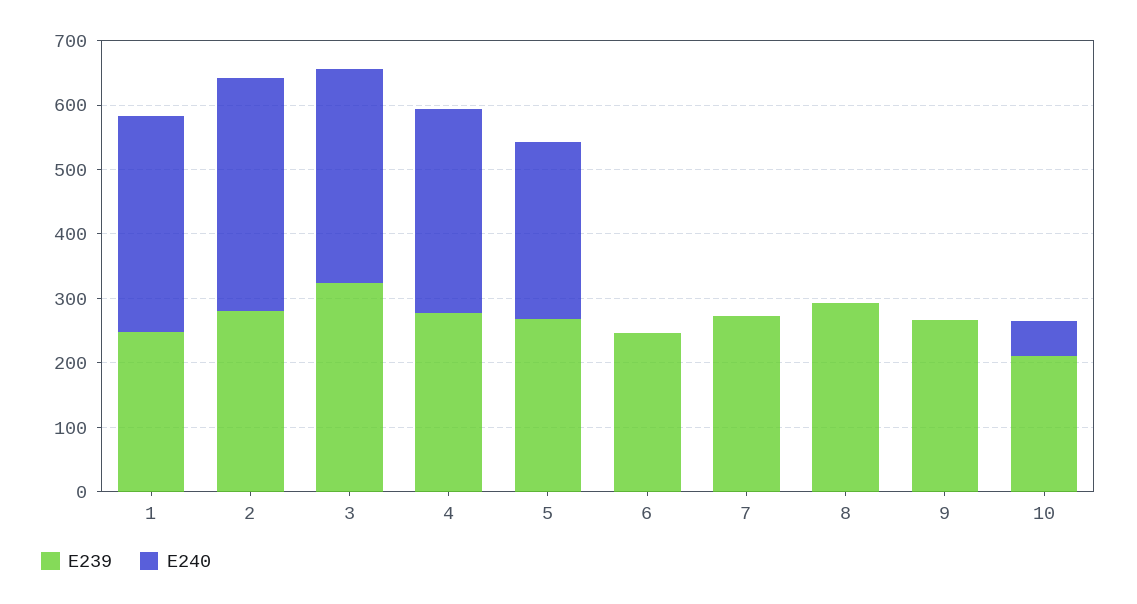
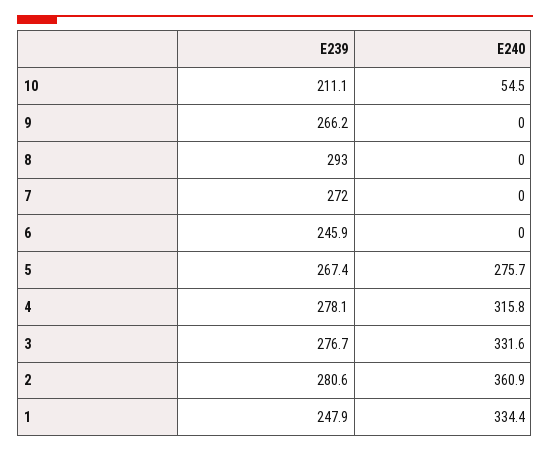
  {
    "E239": {
      "1": 247.9,
      "2": 280.6,
-     "3": 320,
+     "3": 276.7,
      "4": 278.1,
      "5": 267.4,
      "6": 245.9,
      "7": 272,
      "8": 293,
      "9": 266.2,
      "10": 211.1
    },
    "E240": {
      "1": 334.4,
      "2": 360.9,
      "3": 331.6,
      "4": 315.8,
      "5": 275.7,
      "6": 0,
      "7": 0,
      "8": 0,
      "9": 0,
      "10": 54.5
    }
  }

